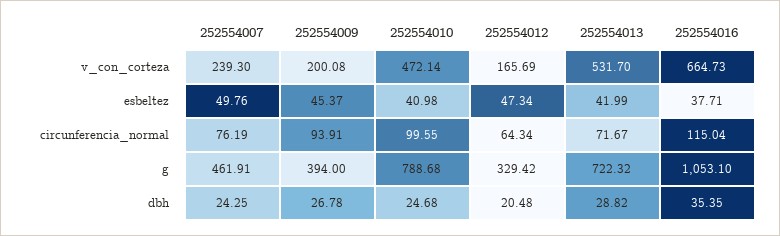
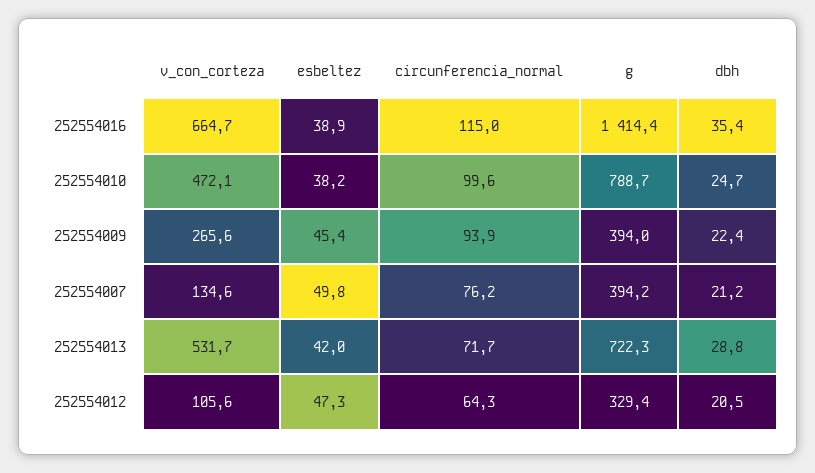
  {
    "252554007": {
-     "v_con_corteza": 239.3,
+     "v_con_corteza": 134.6,
      "esbeltez": 49.76,
      "circunferencia_normal": 76.19,
-     "g": 461.91,
+     "g": 394.2,
-     "dbh": 24.25
+     "dbh": 21.2
    },
    "252554009": {
-     "v_con_corteza": 200.08,
+     "v_con_corteza": 265.6,
      "esbeltez": 45.37,
      "circunferencia_normal": 93.91,
      "g": 394,
-     "dbh": 26.78
+     "dbh": 22.4
    },
    "252554010": {
      "v_con_corteza": 472.14,
-     "esbeltez": 40.98,
+     "esbeltez": 38.2,
      "circunferencia_normal": 99.55,
      "g": 788.68,
      "dbh": 24.68
    },
    "252554012": {
-     "v_con_corteza": 165.69,
+     "v_con_corteza": 105.6,
      "esbeltez": 47.34,
      "circunferencia_normal": 64.34,
      "g": 329.42,
      "dbh": 20.48
    },
    "252554013": {
      "v_con_corteza": 531.7,
      "esbeltez": 41.99,
      "circunferencia_normal": 71.67,
      "g": 722.32,
      "dbh": 28.82
    },
    "252554016": {
      "v_con_corteza": 664.73,
-     "esbeltez": 37.71,
+     "esbeltez": 38.9,
      "circunferencia_normal": 115.04,
-     "g": 1053.1,
+     "g": 1414.4,
      "dbh": 35.35
    }
  }

